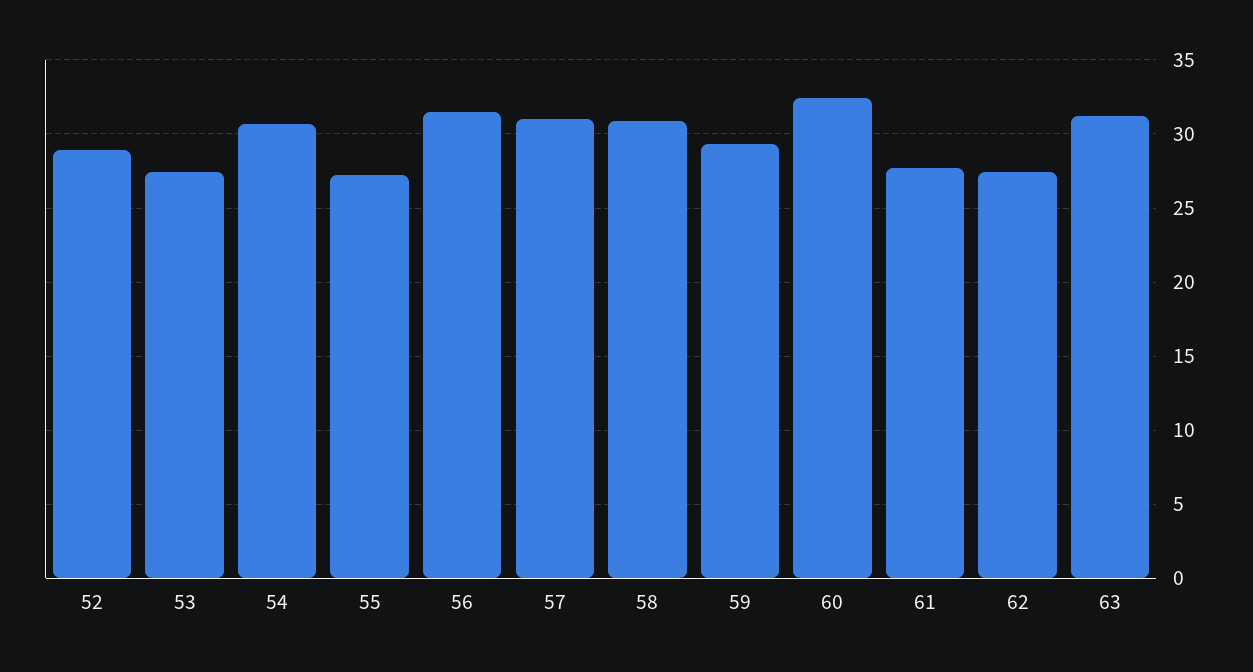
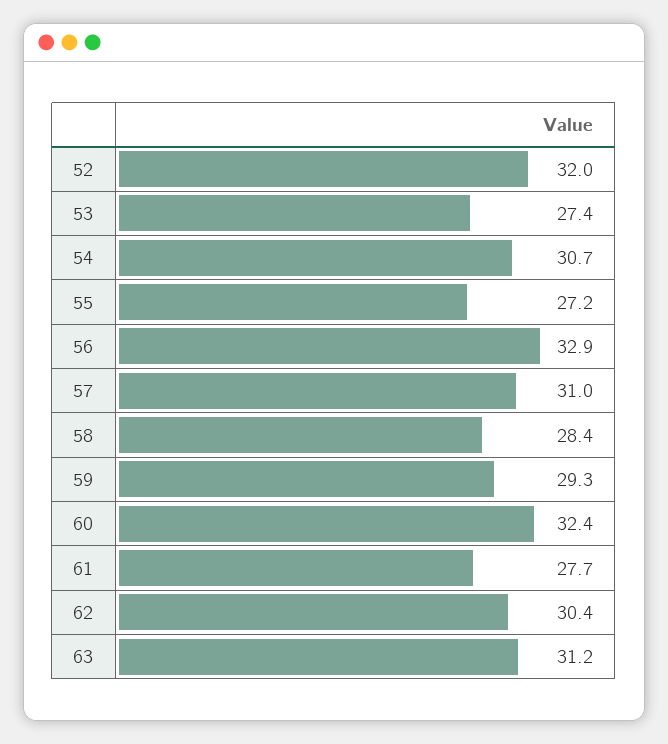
  {
-   "52": 29,
+   "52": 32,
    "53": 27.4,
    "54": 30.7,
    "55": 27.2,
-   "56": 31.5,
+   "56": 32.9,
    "57": 31,
-   "58": 31,
+   "58": 28.4,
    "59": 29.3,
    "60": 32.4,
    "61": 27.7,
-   "62": 27.5,
+   "62": 30.4,
    "63": 31.2
  }

